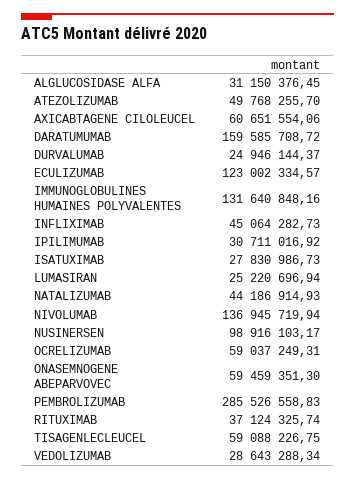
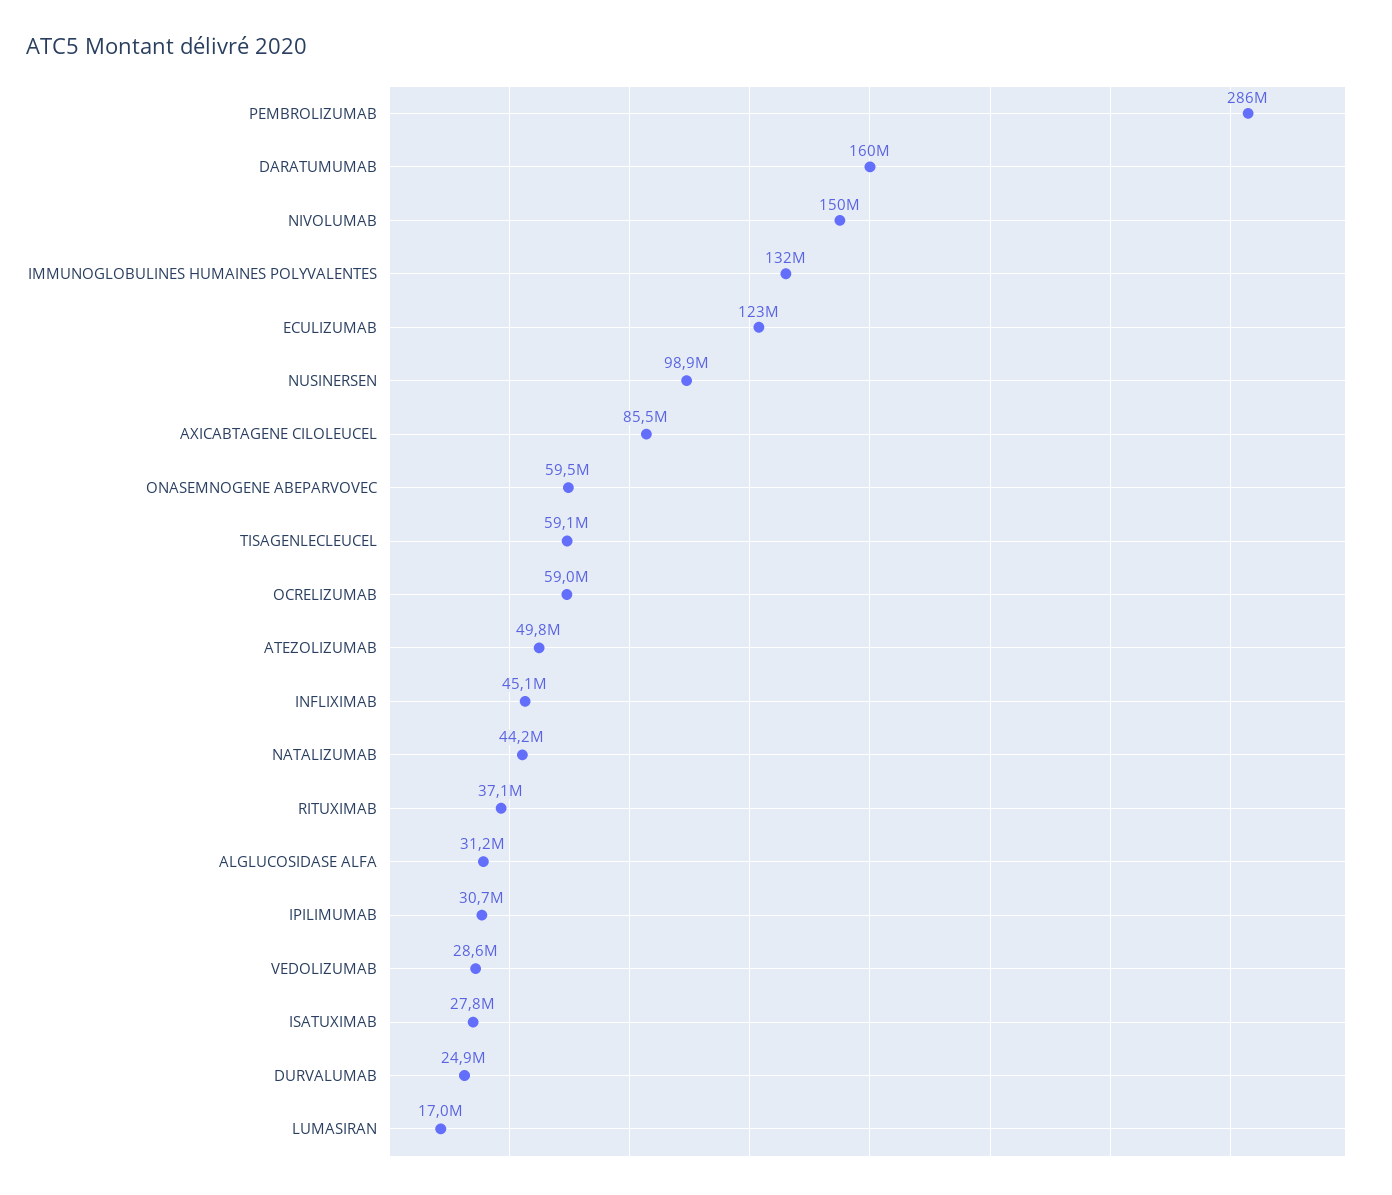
  {
    "ALGLUCOSIDASE ALFA": 31150376.45,
    "ATEZOLIZUMAB": 49768255.7,
-   "AXICABTAGENE CILOLEUCEL": 60651554.06,
+   "AXICABTAGENE CILOLEUCEL": 85500000,
    "DARATUMUMAB": 159585708.72,
    "DURVALUMAB": 24946144.37,
    "ECULIZUMAB": 123002334.57,
    "IMMUNOGLOBULINES HUMAINES POLYVALENTES": 131640848.16,
    "INFLIXIMAB": 45064282.73,
    "IPILIMUMAB": 30711016.92,
    "ISATUXIMAB": 27830986.73,
-   "LUMASIRAN": 25220696.94,
+   "LUMASIRAN": 17000000,
    "NATALIZUMAB": 44186914.93,
-   "NIVOLUMAB": 136945719.94,
+   "NIVOLUMAB": 150000000,
    "NUSINERSEN": 98916103.17,
    "OCRELIZUMAB": 59037249.31,
    "ONASEMNOGENE ABEPARVOVEC": 59459351.3,
    "PEMBROLIZUMAB": 285526558.83,
    "RITUXIMAB": 37124325.74,
    "TISAGENLECLEUCEL": 59088226.75,
    "VEDOLIZUMAB": 28643288.34
  }

